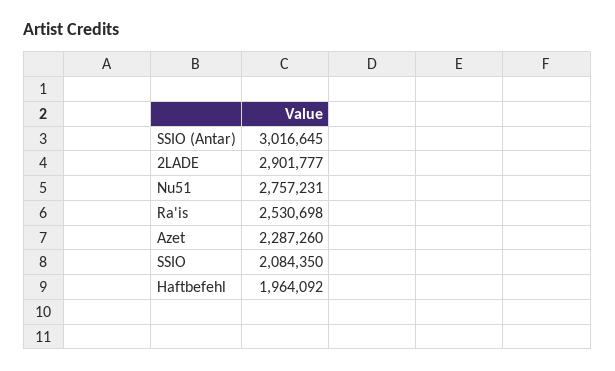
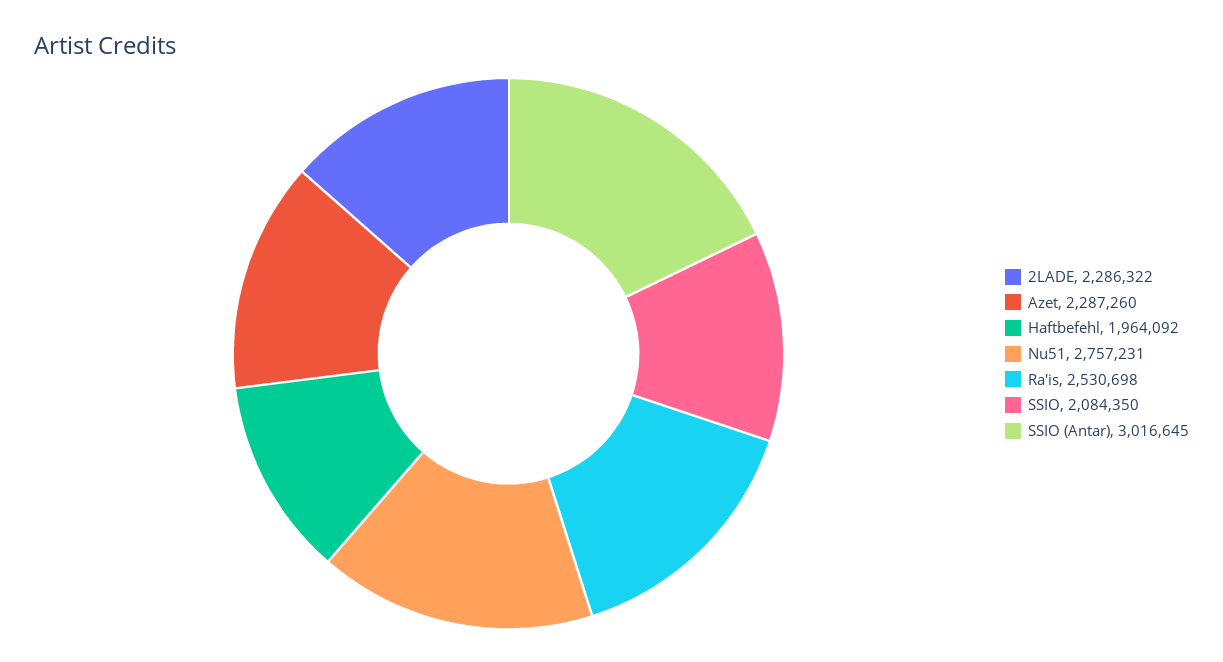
  {
    "SSIO (Antar)": 3016645,
-   "2LADE": 2901777,
+   "2LADE": 2286322,
    "Nu51": 2757231,
    "Ra'is": 2530698,
    "Azet": 2287260,
    "SSIO": 2084350,
    "Haftbefehl": 1964092
  }

